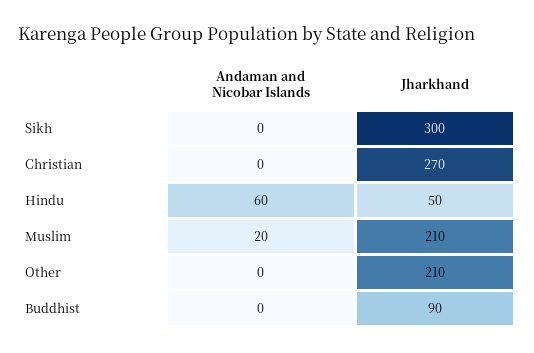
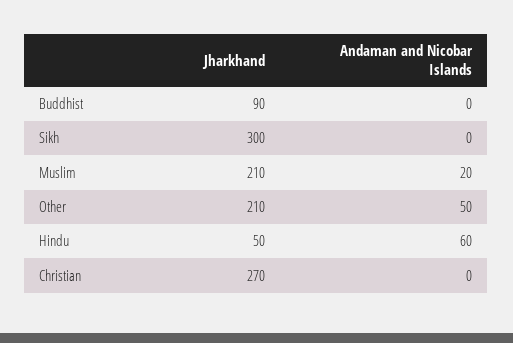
  {
    "Andaman and Nicobar Islands": {
      "Sikh": 0,
      "Christian": 0,
      "Hindu": 60,
      "Muslim": 20,
-     "Other": 0,
+     "Other": 50,
      "Buddhist": 0
    },
    "Jharkhand": {
      "Sikh": 300,
      "Christian": 270,
      "Hindu": 50,
      "Muslim": 210,
      "Other": 210,
      "Buddhist": 90
    }
  }

